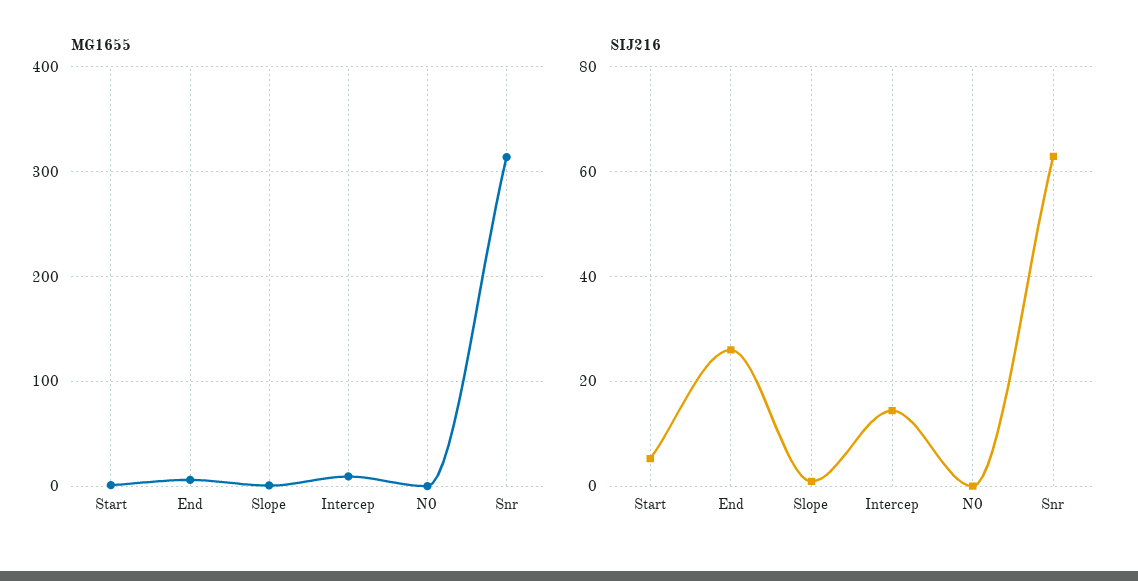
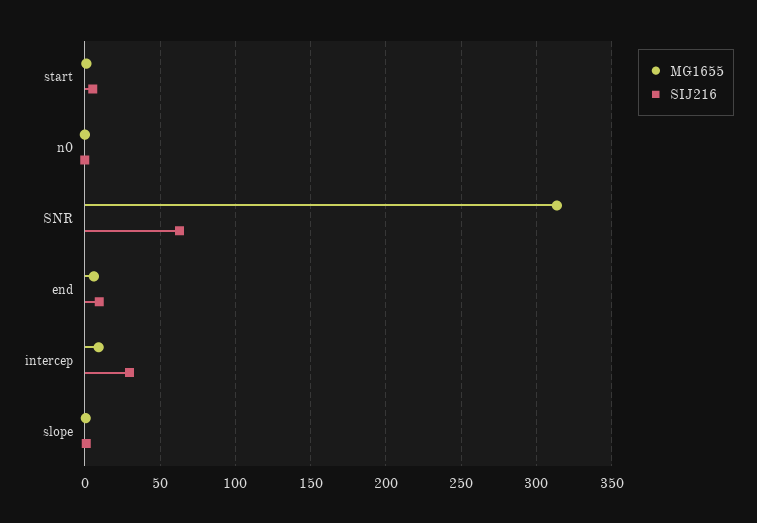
  {
    "MG1655": {
      "Start": 0,
      "End": 5,
      "Slope": 0,
      "Intercep": 10,
      "N0": 0,
      "Snr": 315
    },
    "SIJ216": {
      "Start": 6,
-     "End": 26,
+     "End": 10,
      "Slope": 0,
-     "Intercep": 14,
+     "Intercep": 30,
      "N0": 0,
      "Snr": 62
    }
  }

